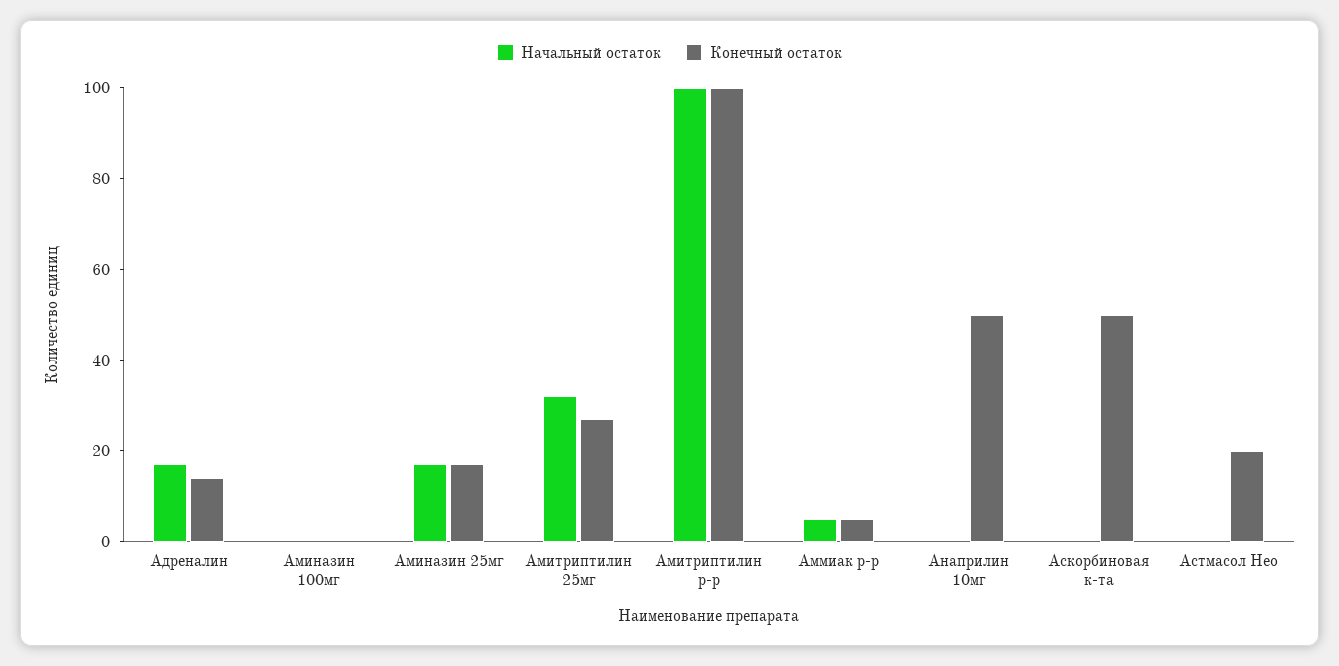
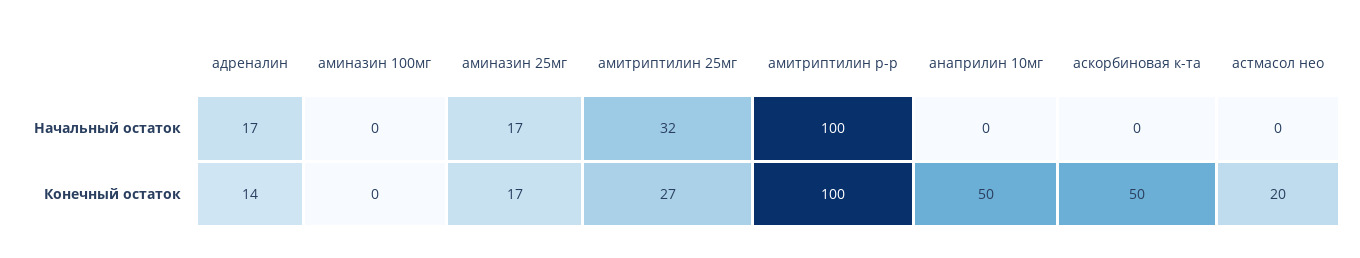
  {
    "Начальный остаток": {
      "Адреналин": 17,
      "Аминазин 100мг": 0,
      "Аминазин 25мг": 17,
      "Амитриптилин 25мг": 32,
      "Амитриптилин р-р": 100,
-     "Аммиак р-р": 5,
      "Анаприлин 10мг": 0,
      "Аскорбиновая к-та": 0,
      "Астмасол Нео": 0
    },
    "Конечный остаток": {
      "Адреналин": 14,
      "Аминазин 100мг": 0,
      "Аминазин 25мг": 17,
      "Амитриптилин 25мг": 27,
      "Амитриптилин р-р": 100,
-     "Аммиак р-р": 5,
      "Анаприлин 10мг": 50,
      "Аскорбиновая к-та": 50,
      "Астмасол Нео": 20
    }
  }

